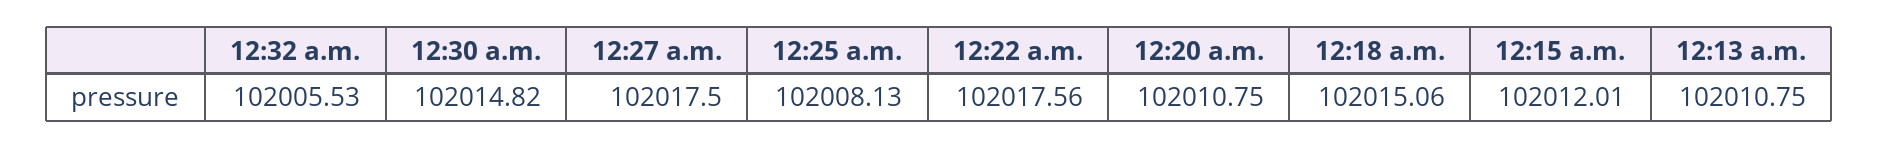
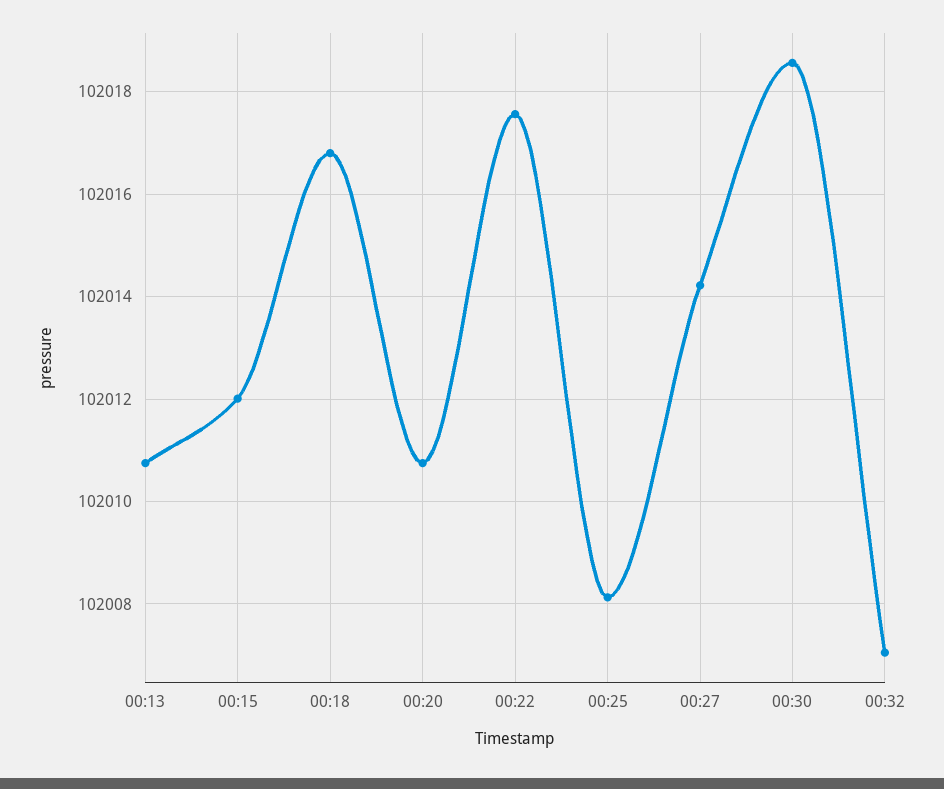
  {
-   "12:32 a.m.": 102005.53,
+   "12:32 a.m.": 102007,
-   "12:30 a.m.": 102014.82,
+   "12:30 a.m.": 102018.6,
-   "12:27 a.m.": 102017.5,
+   "12:27 a.m.": 102014.2,
    "12:25 a.m.": 102008.13,
    "12:22 a.m.": 102017.56,
    "12:20 a.m.": 102010.75,
-   "12:18 a.m.": 102015.06,
+   "12:18 a.m.": 102016.8,
    "12:15 a.m.": 102012.01,
    "12:13 a.m.": 102010.75
  }

